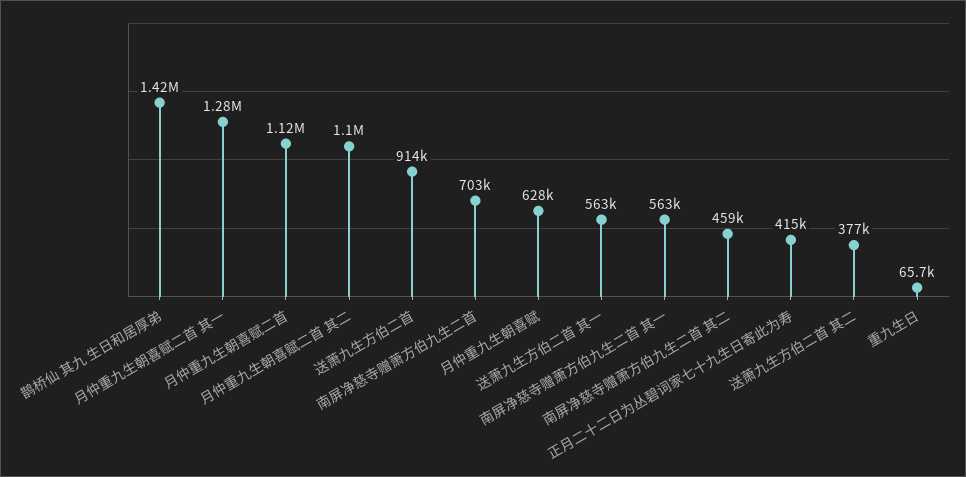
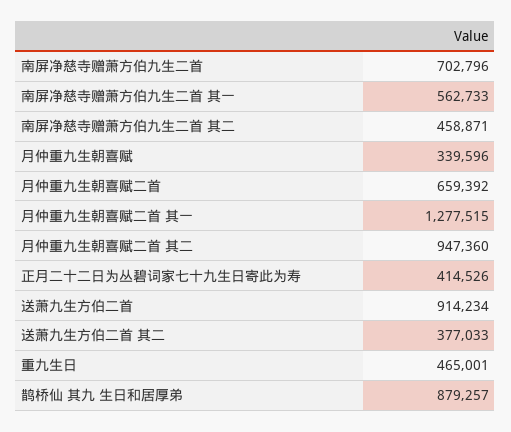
  {
-   "鹊桥仙 其九 生日和居厚弟": 1420000,
+   "鹊桥仙 其九 生日和居厚弟": 879257,
    "月仲重九生朝喜赋二首 其一": 1277515,
-   "月仲重九生朝喜赋二首": 1120000,
+   "月仲重九生朝喜赋二首": 659392,
-   "月仲重九生朝喜赋二首 其二": 1100000,
+   "月仲重九生朝喜赋二首 其二": 947360,
    "送萧九生方伯二首": 914234,
    "南屏净慈寺赠萧方伯九生二首": 702796,
-   "月仲重九生朝喜赋": 628000,
+   "月仲重九生朝喜赋": 339596,
-   "送萧九生方伯二首 其一": 563000,
    "南屏净慈寺赠萧方伯九生二首 其一": 562733,
    "南屏净慈寺赠萧方伯九生二首 其二": 458871,
    "正月二十二日为丛碧词家七十九生日寄此为寿": 414526,
    "送萧九生方伯二首 其二": 377033,
-   "重九生日": 65700
+   "重九生日": 465001
  }

